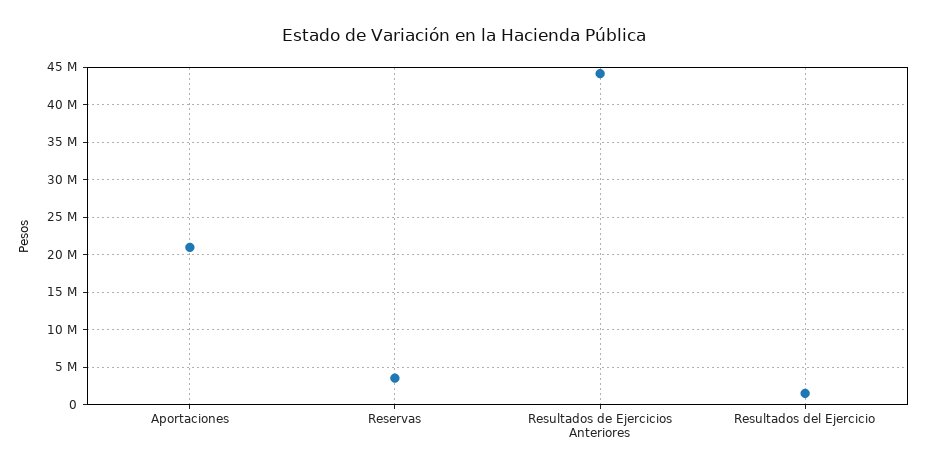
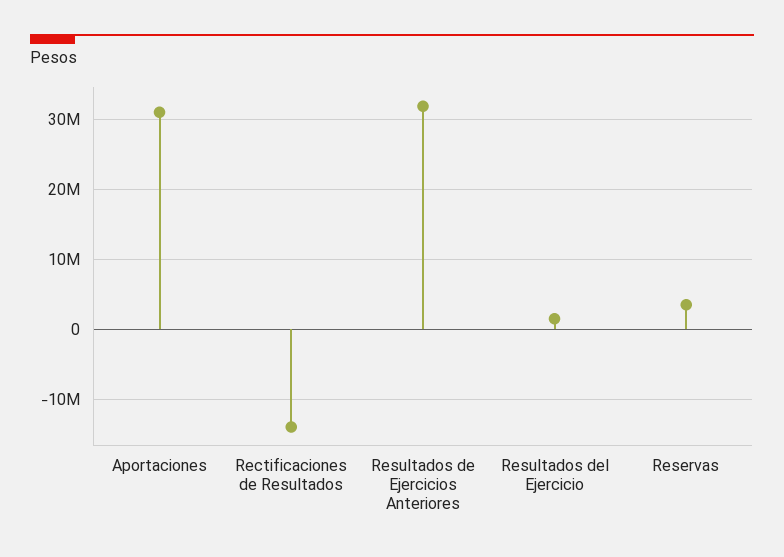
  {
-   "Aportaciones": 21000000,
+   "Aportaciones": 31000000,
    "Reservas": 4000000,
-   "Resultados de Ejercicios Anteriores": 44000000,
+   "Resultados de Ejercicios Anteriores": 32000000,
-   "Resultados del Ejercicio": 2000000
+   "Resultados del Ejercicio": 2000000,
+   "Rectificaciones de Resultados": -14000000
  }

